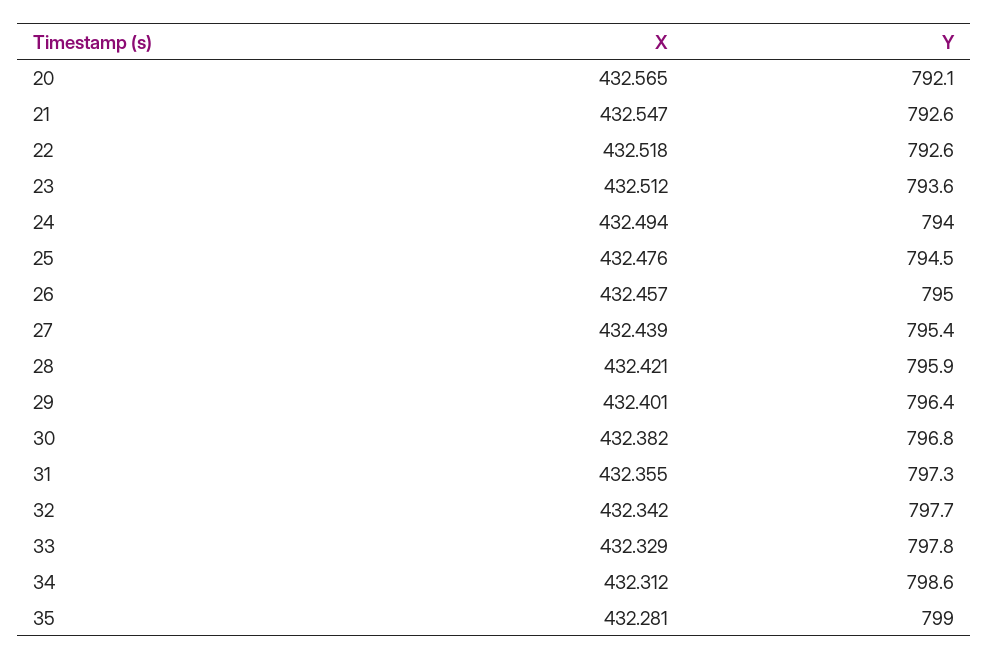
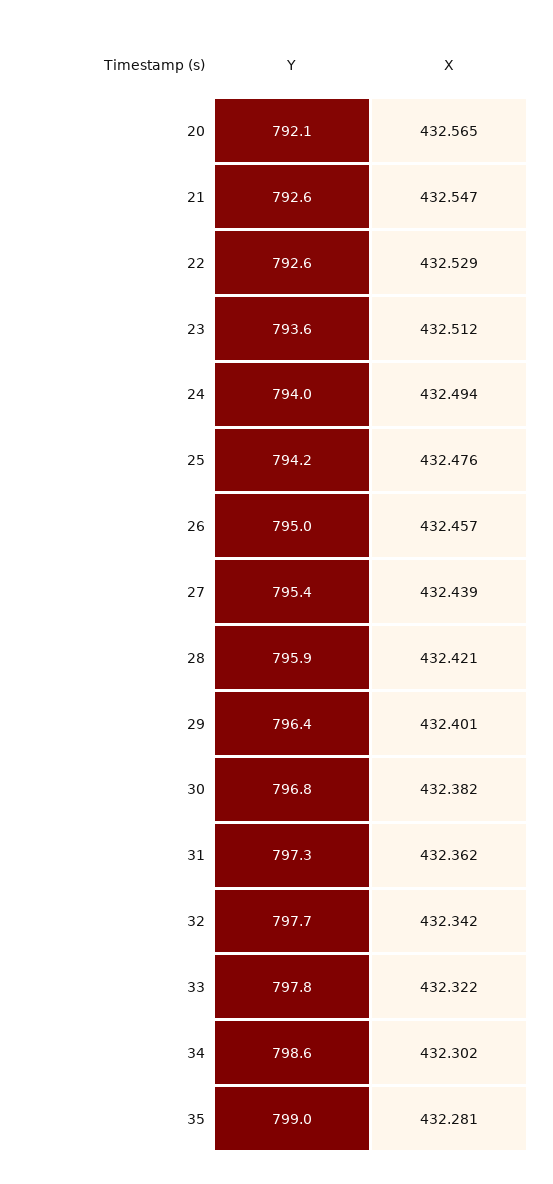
  {
    "X": {
      "20": 432.565,
      "21": 432.547,
-     "22": 432.518,
+     "22": 432.529,
      "23": 432.512,
      "24": 432.494,
      "25": 432.476,
      "26": 432.457,
      "27": 432.439,
      "28": 432.421,
      "29": 432.401,
      "30": 432.382,
-     "31": 432.355,
+     "31": 432.362,
      "32": 432.342,
-     "33": 432.329,
+     "33": 432.322,
-     "34": 432.312,
+     "34": 432.302,
      "35": 432.281
    },
    "Y": {
      "20": 792.1,
      "21": 792.6,
      "22": 792.6,
      "23": 793.6,
      "24": 794,
-     "25": 794.5,
+     "25": 794.2,
      "26": 795,
      "27": 795.4,
      "28": 795.9,
      "29": 796.4,
      "30": 796.8,
      "31": 797.3,
      "32": 797.7,
      "33": 797.8,
      "34": 798.6,
      "35": 799
    }
  }

